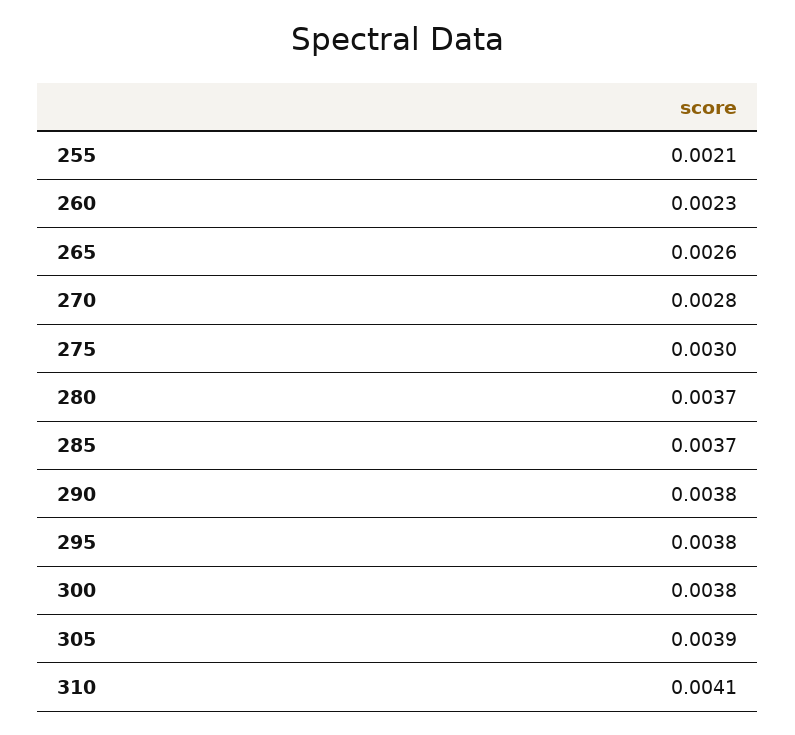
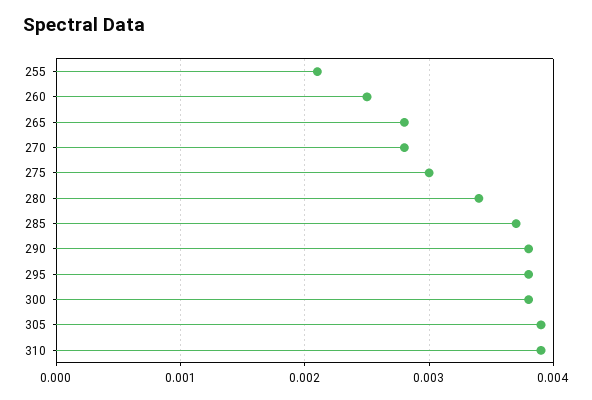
  {
    "255": 0.0021,
-   "260": 0.0023,
+   "260": 0.0025,
-   "265": 0.0026,
+   "265": 0.0028,
    "270": 0.0028,
    "275": 0.003,
-   "280": 0.0037,
+   "280": 0.0034,
    "285": 0.0037,
    "290": 0.0038,
    "295": 0.0038,
    "300": 0.0038,
    "305": 0.0039,
-   "310": 0.0041
+   "310": 0.0039
  }

